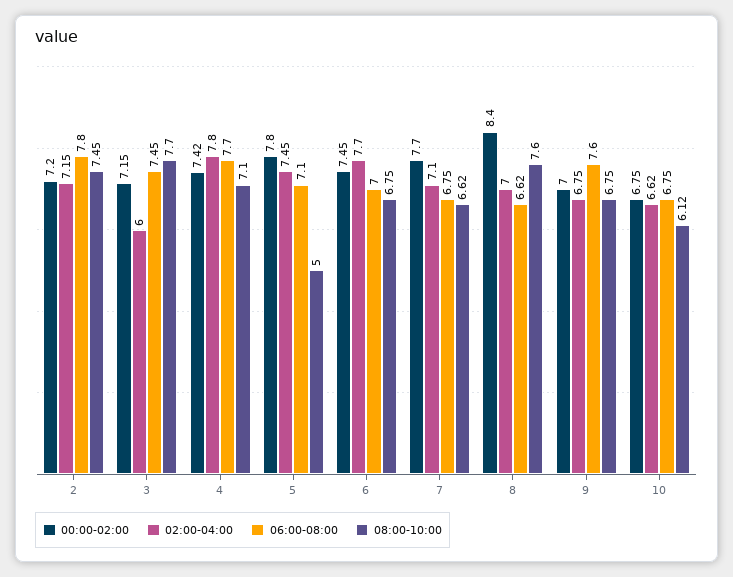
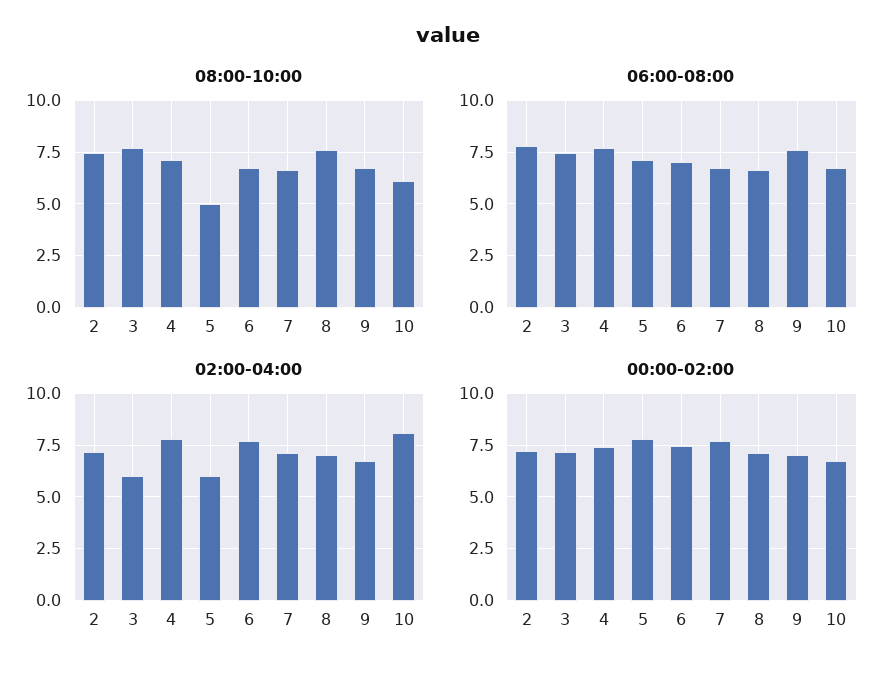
  {
    "00:00-02:00": {
      "2": 7.2,
      "3": 7.15,
      "4": 7.42,
      "5": 7.8,
      "6": 7.45,
      "7": 7.7,
-     "8": 8.4,
+     "8": 7,
      "9": 7,
      "10": 6.75
    },
    "02:00-04:00": {
      "2": 7.15,
      "3": 6,
      "4": 7.8,
-     "5": 7.45,
+     "5": 6,
      "6": 7.7,
      "7": 7.1,
      "8": 7,
      "9": 6.75,
-     "10": 6.62
+     "10": 8
    },
    "06:00-08:00": {
      "2": 7.8,
      "3": 7.45,
      "4": 7.7,
      "5": 7.1,
      "6": 7,
      "7": 6.75,
      "8": 6.62,
      "9": 7.6,
      "10": 6.75
    },
    "08:00-10:00": {
      "2": 7.45,
      "3": 7.7,
      "4": 7.1,
      "5": 5,
      "6": 6.75,
      "7": 6.62,
      "8": 7.6,
      "9": 6.75,
      "10": 6.12
    }
  }

